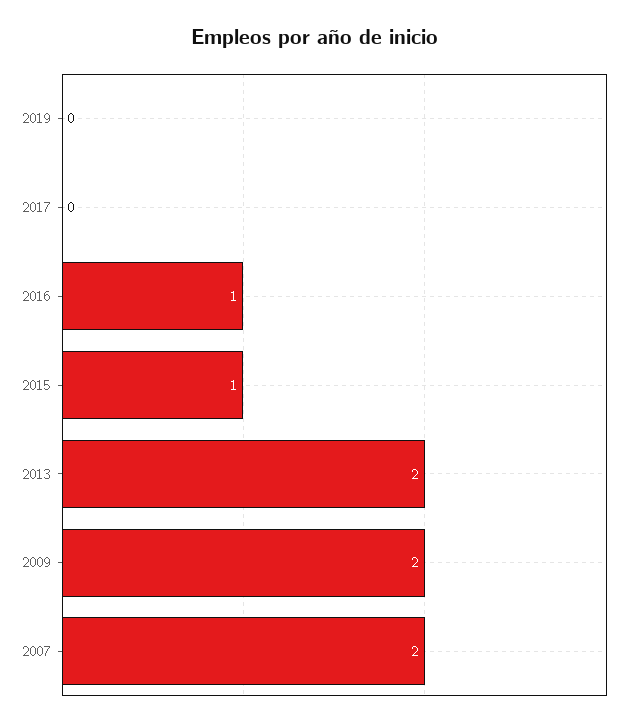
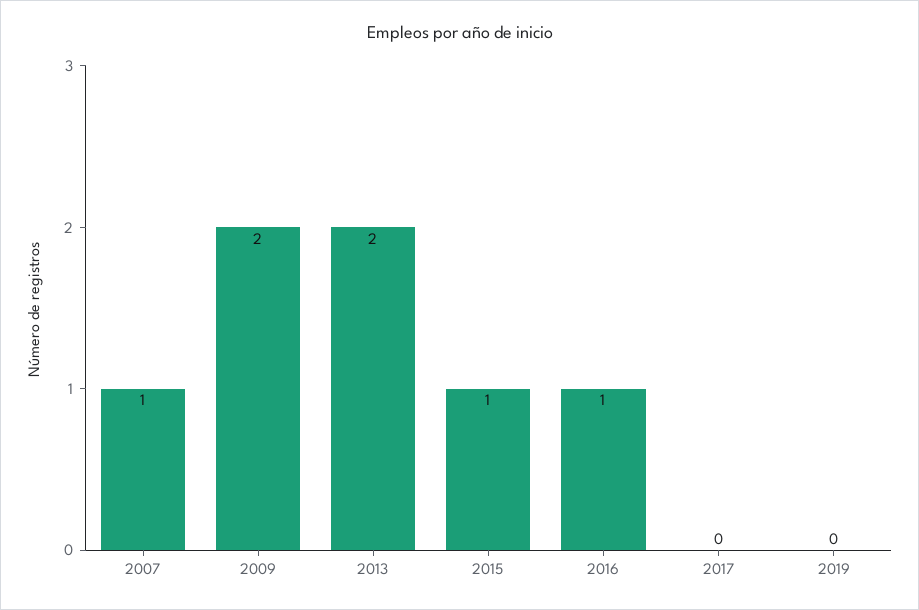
  {
    "2019": 0,
    "2017": 0,
    "2016": 1,
    "2015": 1,
    "2013": 2,
    "2009": 2,
-   "2007": 2
+   "2007": 1
  }

